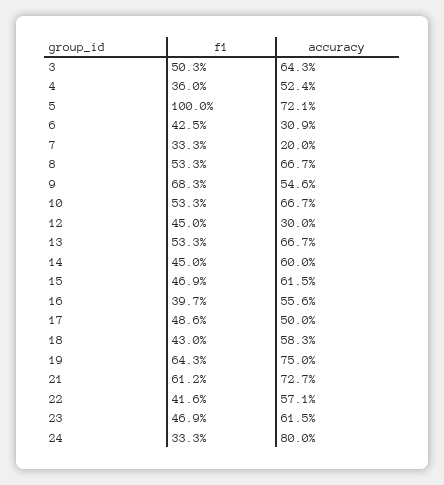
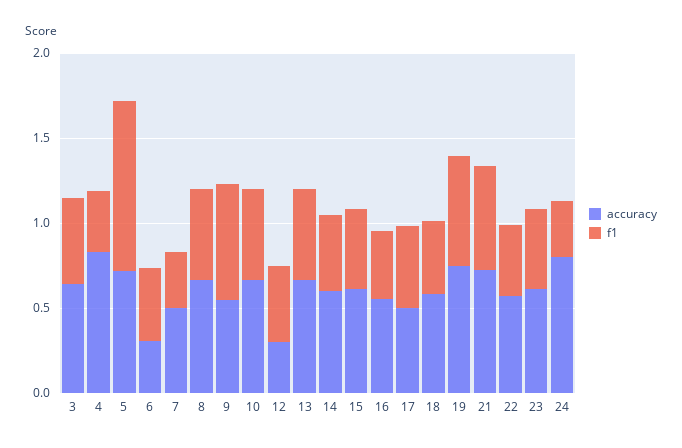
  {
    "f1": {
      "3": 0.503,
      "4": 0.36,
      "5": 1,
      "6": 0.425,
      "7": 0.333,
      "8": 0.533,
      "9": 0.683,
      "10": 0.533,
      "12": 0.45,
      "13": 0.533,
      "14": 0.45,
      "15": 0.469,
      "16": 0.397,
      "17": 0.486,
      "18": 0.43,
      "19": 0.643,
      "21": 0.612,
      "22": 0.416,
      "23": 0.469,
      "24": 0.333
    },
    "accuracy": {
      "3": 0.643,
-     "4": 0.524,
+     "4": 0.8,
      "5": 0.721,
      "6": 0.309,
-     "7": 0.2,
+     "7": 0.5,
      "8": 0.667,
      "9": 0.546,
      "10": 0.667,
      "12": 0.3,
      "13": 0.667,
      "14": 0.6,
      "15": 0.615,
      "16": 0.556,
      "17": 0.5,
      "18": 0.583,
      "19": 0.75,
      "21": 0.727,
      "22": 0.571,
      "23": 0.615,
      "24": 0.8
    }
  }

